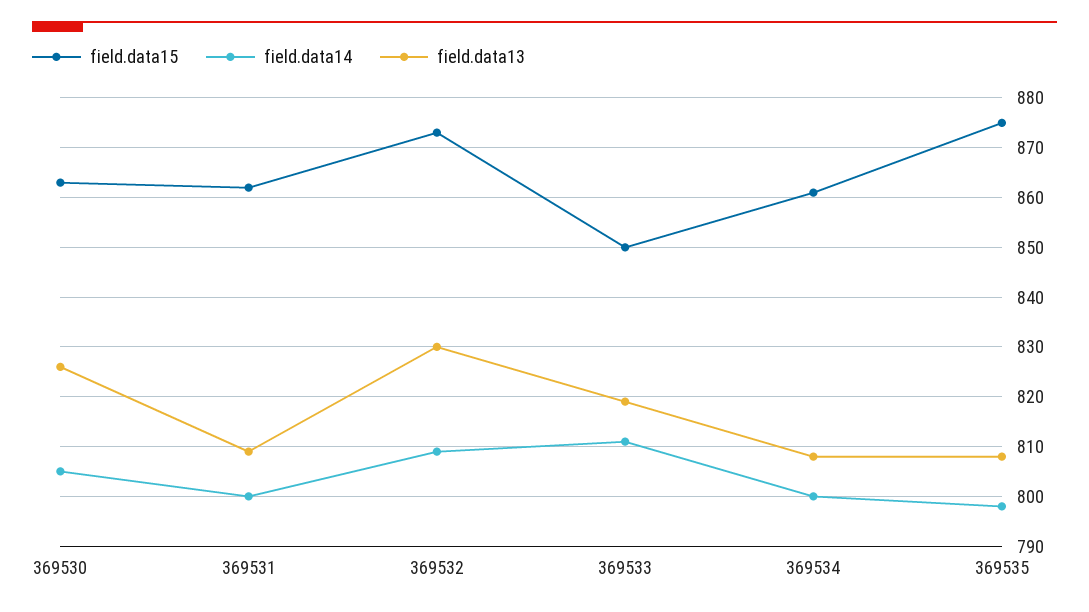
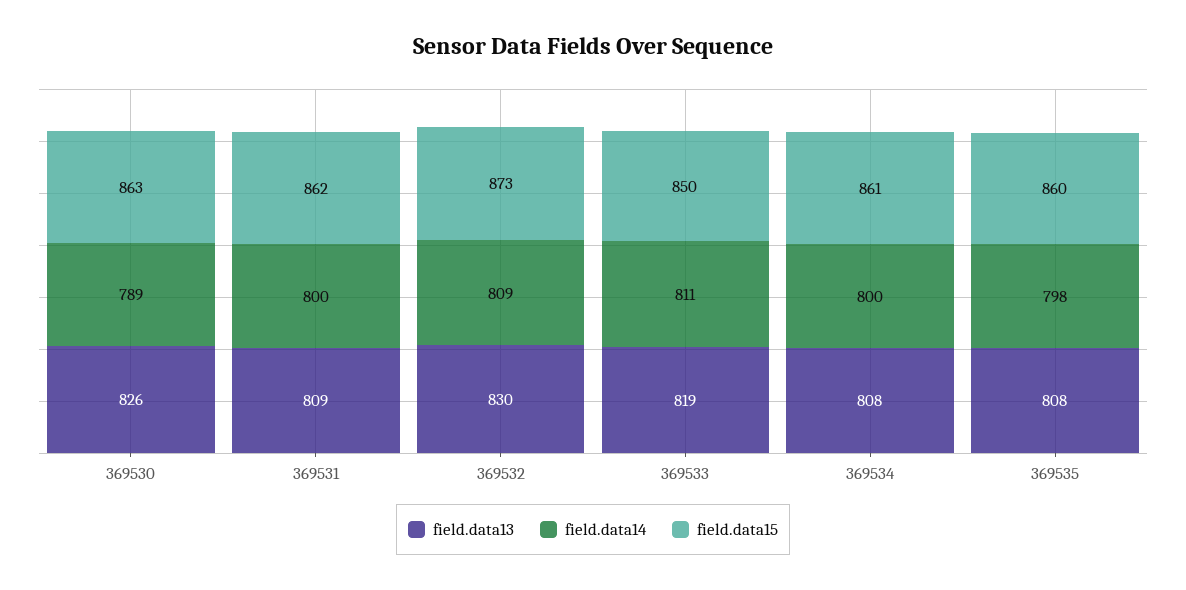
  {
    "field.data15": {
      "369530": 863,
      "369531": 862,
      "369532": 873,
      "369533": 850,
      "369534": 861,
-     "369535": 875
+     "369535": 860
    },
    "field.data14": {
-     "369530": 805,
+     "369530": 789,
      "369531": 800,
      "369532": 809,
      "369533": 811,
      "369534": 800,
      "369535": 798
    },
    "field.data13": {
      "369530": 826,
      "369531": 809,
      "369532": 830,
      "369533": 819,
      "369534": 808,
      "369535": 808
    }
  }

